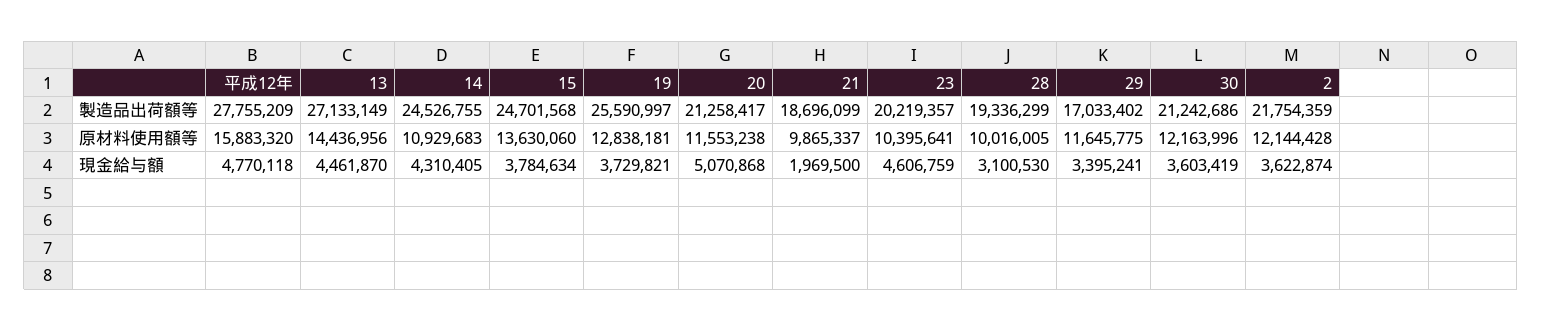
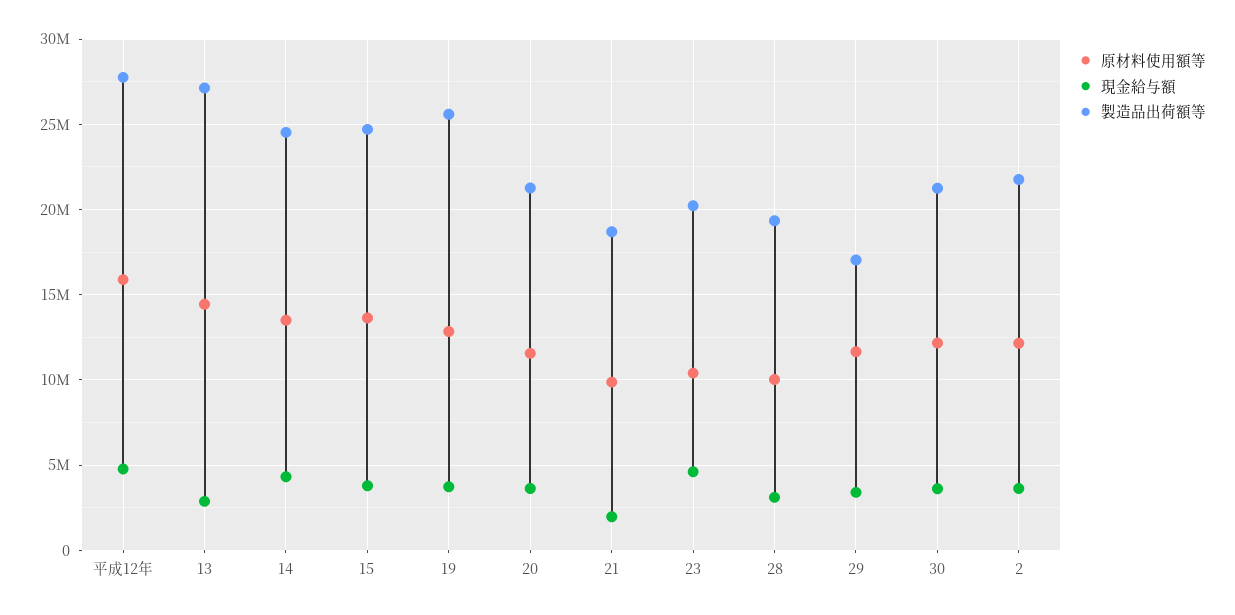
  {
    "製造品出荷額等": {
      "平成12年": 27755209,
      "13": 27133149,
      "14": 24526755,
      "15": 24701568,
      "19": 25590997,
      "20": 21258417,
      "21": 18696099,
      "23": 20219357,
      "28": 19336299,
      "29": 17033402,
      "30": 21242686,
      "2": 21754359
    },
    "原材料使用額等": {
      "平成12年": 15883320,
      "13": 14436956,
-     "14": 10929683,
+     "14": 13500000,
      "15": 13630060,
      "19": 12838181,
      "20": 11553238,
      "21": 9865337,
      "23": 10395641,
      "28": 10016005,
      "29": 11645775,
      "30": 12163996,
      "2": 12144428
    },
    "現金給与額": {
      "平成12年": 4770118,
-     "13": 4461870,
+     "13": 3000000,
      "14": 4310405,
      "15": 3784634,
      "19": 3729821,
-     "20": 5070868,
+     "20": 3500000,
      "21": 1969500,
      "23": 4606759,
      "28": 3100530,
      "29": 3395241,
      "30": 3603419,
      "2": 3622874
    }
  }

